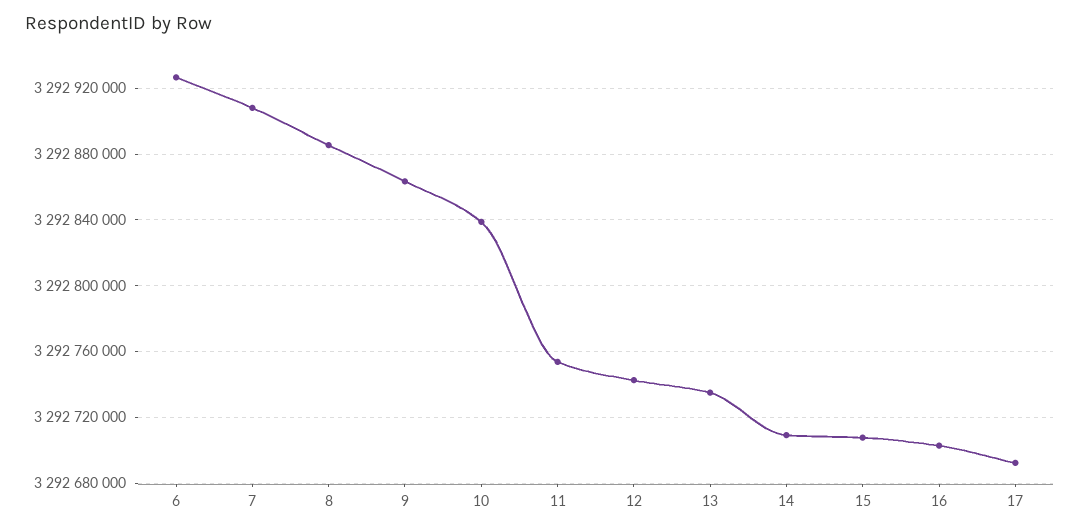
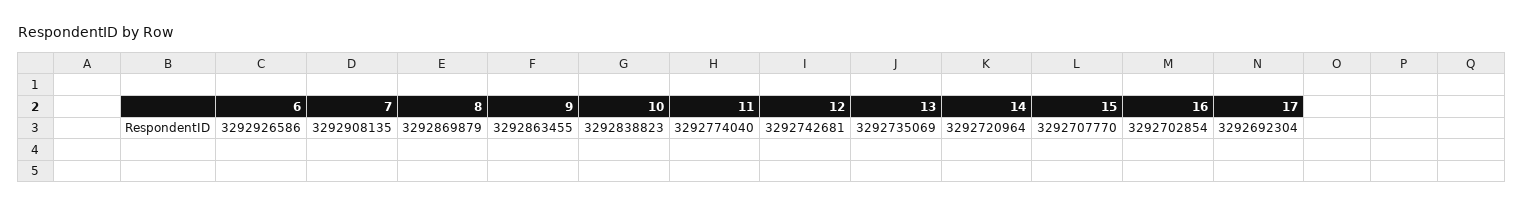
  {
    "6": 3292926586,
    "7": 3292908135,
-   "8": 3292885000,
+   "8": 3292869879,
    "9": 3292863455,
    "10": 3292838823,
-   "11": 3292755000,
+   "11": 3292774040,
    "12": 3292742681,
    "13": 3292735069,
-   "14": 3292710000,
+   "14": 3292720964,
    "15": 3292707770,
    "16": 3292702854,
    "17": 3292692304
  }

